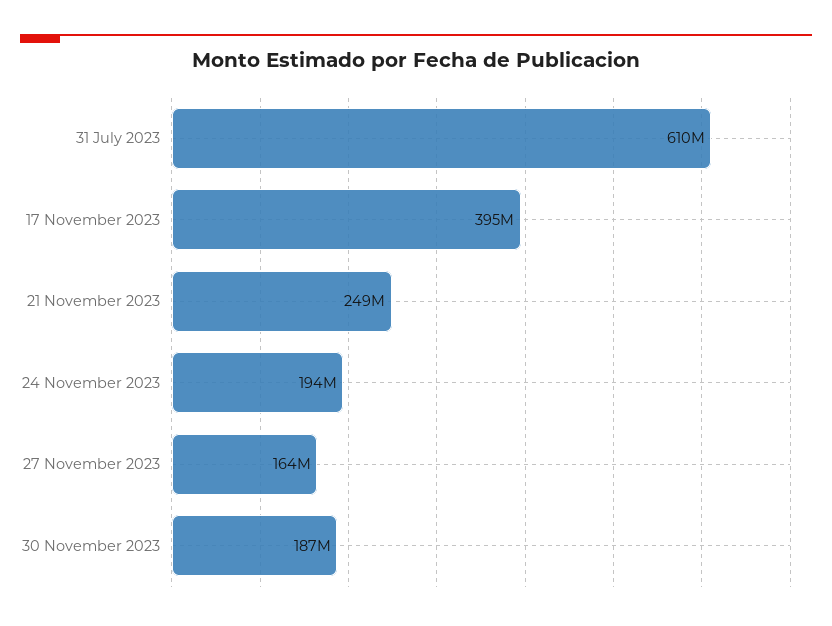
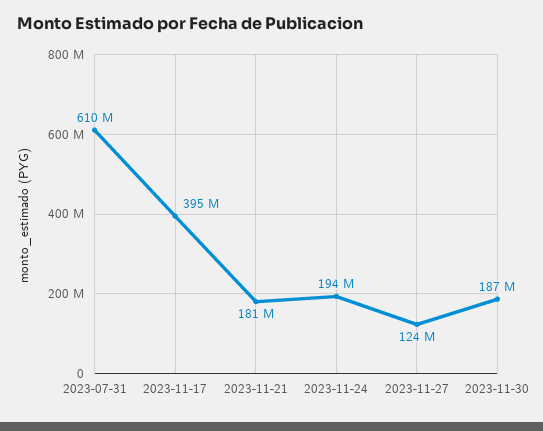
  {
    "31 July 2023": 610000000,
    "17 November 2023": 395000000,
-   "21 November 2023": 249000000,
+   "21 November 2023": 181000000,
    "24 November 2023": 194000000,
-   "27 November 2023": 164000000,
+   "27 November 2023": 124000000,
    "30 November 2023": 187000000
  }

